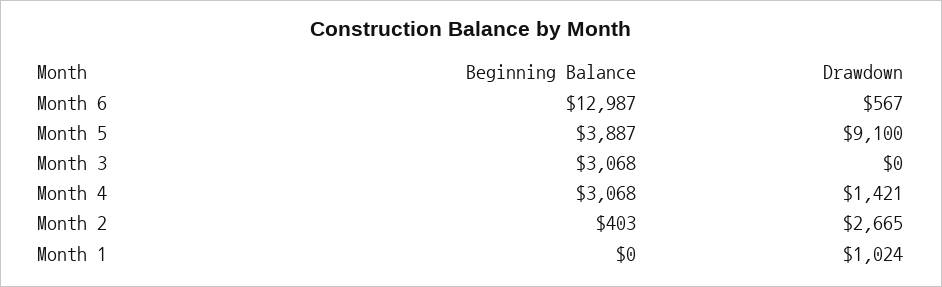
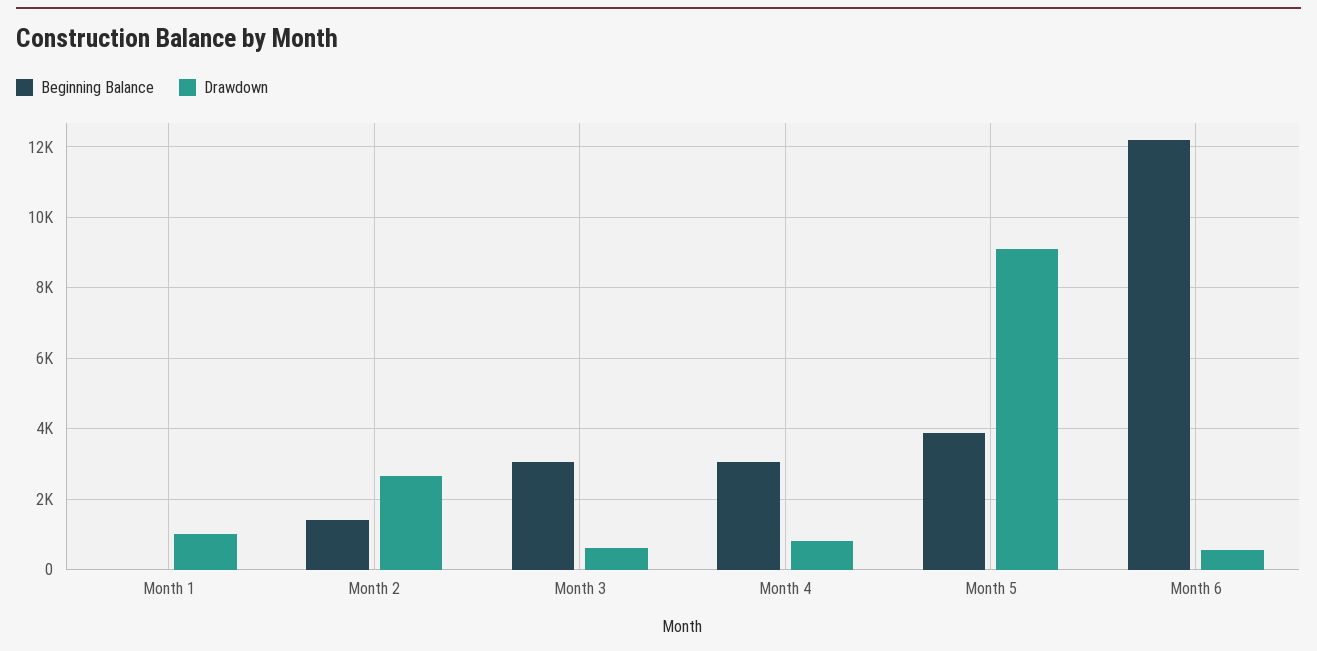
  {
    "Beginning Balance": {
-     "Month 6": 12987,
+     "Month 6": 12200,
      "Month 5": 3887,
      "Month 3": 3068,
      "Month 4": 3068,
-     "Month 2": 403,
+     "Month 2": 1400,
      "Month 1": 0
    },
    "Drawdown": {
      "Month 6": 567,
      "Month 5": 9100,
-     "Month 3": 0,
+     "Month 3": 600,
-     "Month 4": 1421,
+     "Month 4": 800,
      "Month 2": 2665,
      "Month 1": 1024
    }
  }

